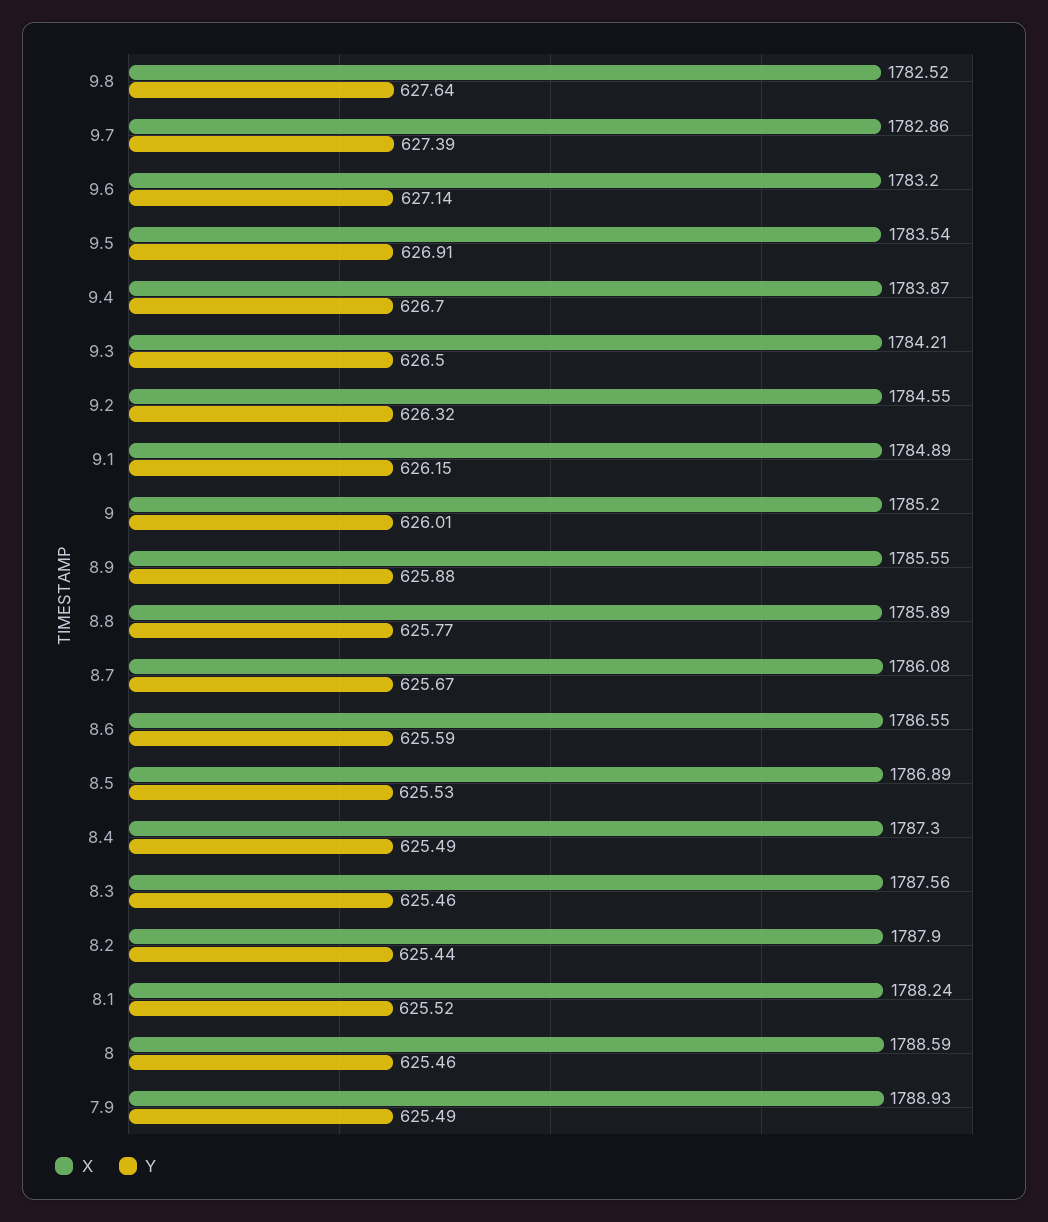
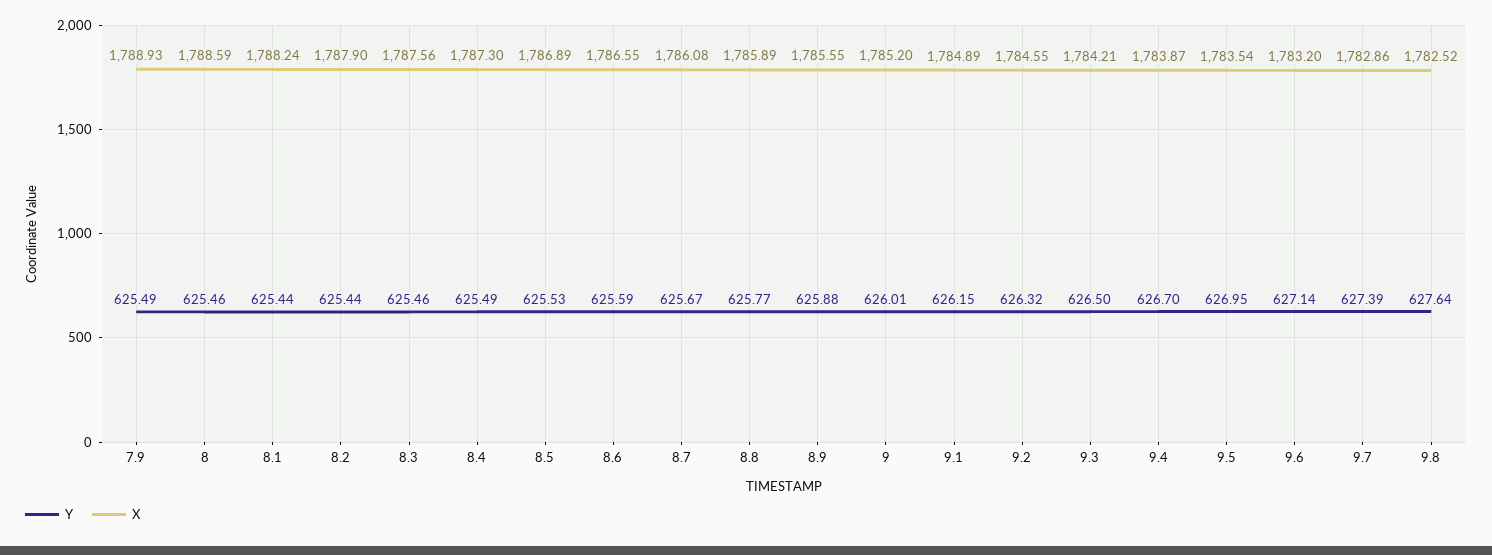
  {
    "X": {
      "9.8": 1782.52,
      "9.7": 1782.86,
      "9.6": 1783.2,
      "9.5": 1783.54,
      "9.4": 1783.87,
      "9.3": 1784.21,
      "9.2": 1784.55,
      "9.1": 1784.89,
      "9": 1785.2,
      "8.9": 1785.55,
      "8.8": 1785.89,
      "8.7": 1786.08,
      "8.6": 1786.55,
      "8.5": 1786.89,
      "8.4": 1787.3,
      "8.3": 1787.56,
      "8.2": 1787.9,
      "8.1": 1788.24,
      "8": 1788.59,
      "7.9": 1788.93
    },
    "Y": {
      "9.8": 627.64,
      "9.7": 627.39,
      "9.6": 627.14,
-     "9.5": 626.91,
+     "9.5": 626.95,
      "9.4": 626.7,
      "9.3": 626.5,
      "9.2": 626.32,
      "9.1": 626.15,
      "9": 626.01,
      "8.9": 625.88,
      "8.8": 625.77,
      "8.7": 625.67,
      "8.6": 625.59,
      "8.5": 625.53,
      "8.4": 625.49,
      "8.3": 625.46,
      "8.2": 625.44,
-     "8.1": 625.52,
+     "8.1": 625.44,
      "8": 625.46,
      "7.9": 625.49
    }
  }

